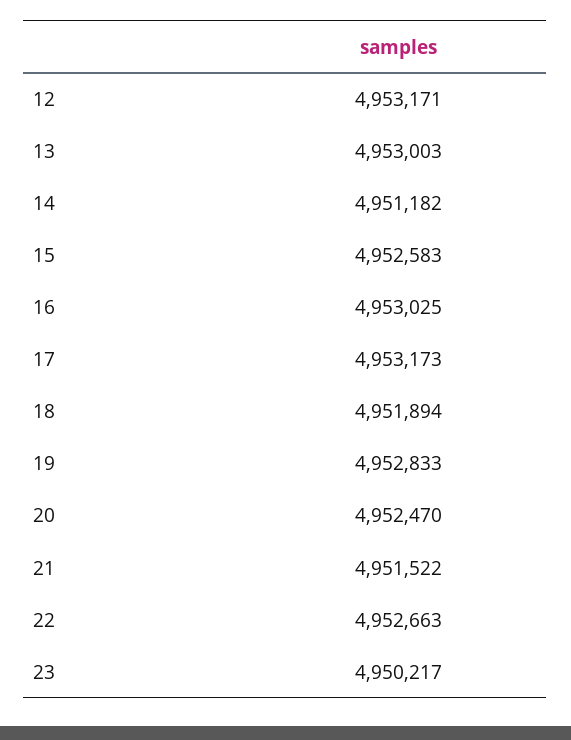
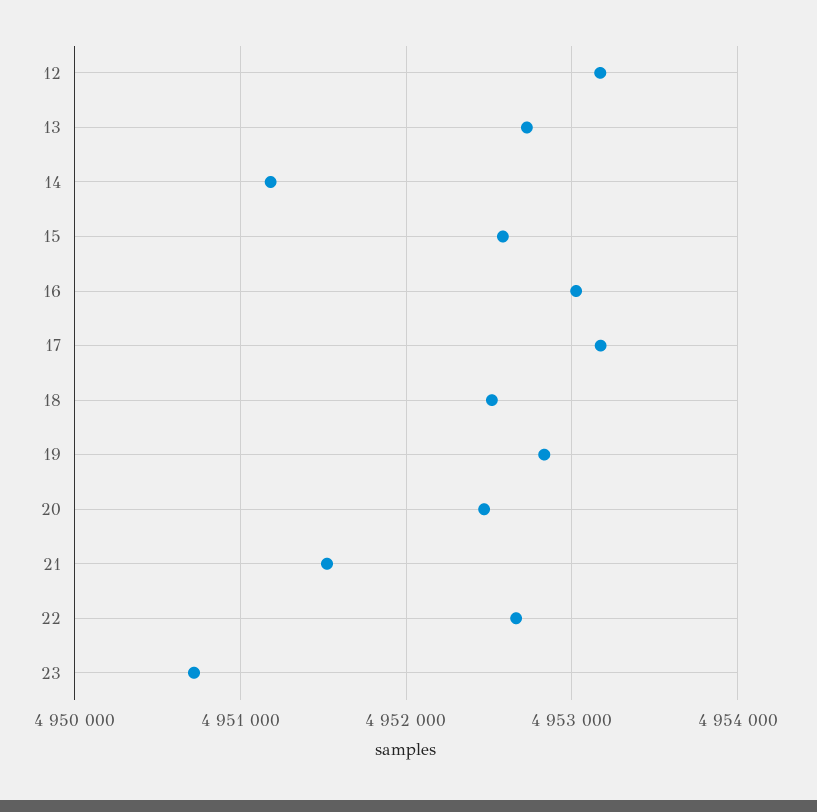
  {
    "12": 4953171,
-   "13": 4953003,
+   "13": 4952700,
    "14": 4951182,
    "15": 4952583,
    "16": 4953025,
    "17": 4953173,
-   "18": 4951894,
+   "18": 4952500,
    "19": 4952833,
    "20": 4952470,
    "21": 4951522,
    "22": 4952663,
-   "23": 4950217
+   "23": 4950700
  }

